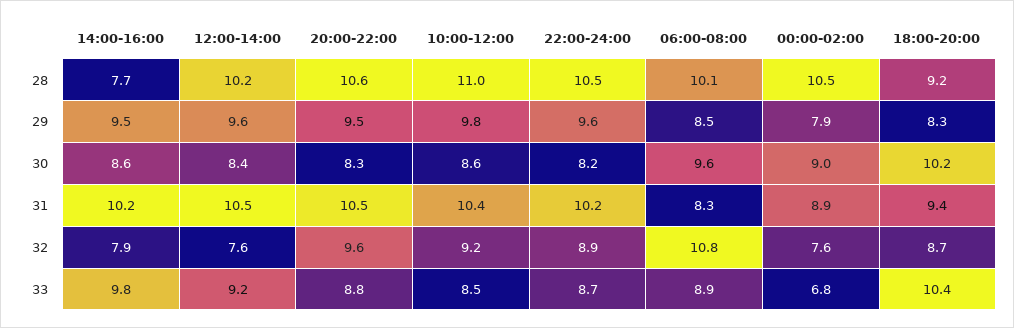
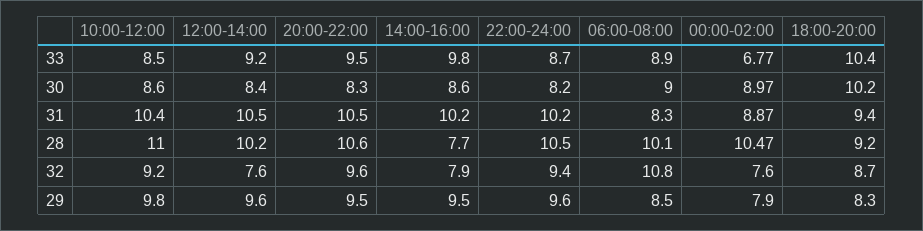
  {
    "14:00-16:00": {
      "28": 7.7,
      "29": 9.5,
      "30": 8.6,
      "31": 10.2,
      "32": 7.9,
      "33": 9.8
    },
    "12:00-14:00": {
      "28": 10.2,
      "29": 9.6,
      "30": 8.4,
      "31": 10.5,
      "32": 7.6,
      "33": 9.2
    },
    "20:00-22:00": {
      "28": 10.6,
      "29": 9.5,
      "30": 8.3,
      "31": 10.5,
      "32": 9.6,
-     "33": 8.8
+     "33": 9.5
    },
    "10:00-12:00": {
      "28": 11,
      "29": 9.8,
      "30": 8.6,
      "31": 10.4,
      "32": 9.2,
      "33": 8.5
    },
    "22:00-24:00": {
      "28": 10.5,
      "29": 9.6,
      "30": 8.2,
      "31": 10.2,
-     "32": 8.9,
+     "32": 9.4,
      "33": 8.7
    },
    "06:00-08:00": {
      "28": 10.1,
      "29": 8.5,
-     "30": 9.6,
+     "30": 9,
      "31": 8.3,
      "32": 10.8,
      "33": 8.9
    },
    "00:00-02:00": {
      "28": 10.47,
      "29": 7.9,
      "30": 8.97,
      "31": 8.87,
      "32": 7.6,
      "33": 6.77
    },
    "18:00-20:00": {
      "28": 9.2,
      "29": 8.3,
      "30": 10.2,
      "31": 9.4,
      "32": 8.7,
      "33": 10.4
    }
  }

